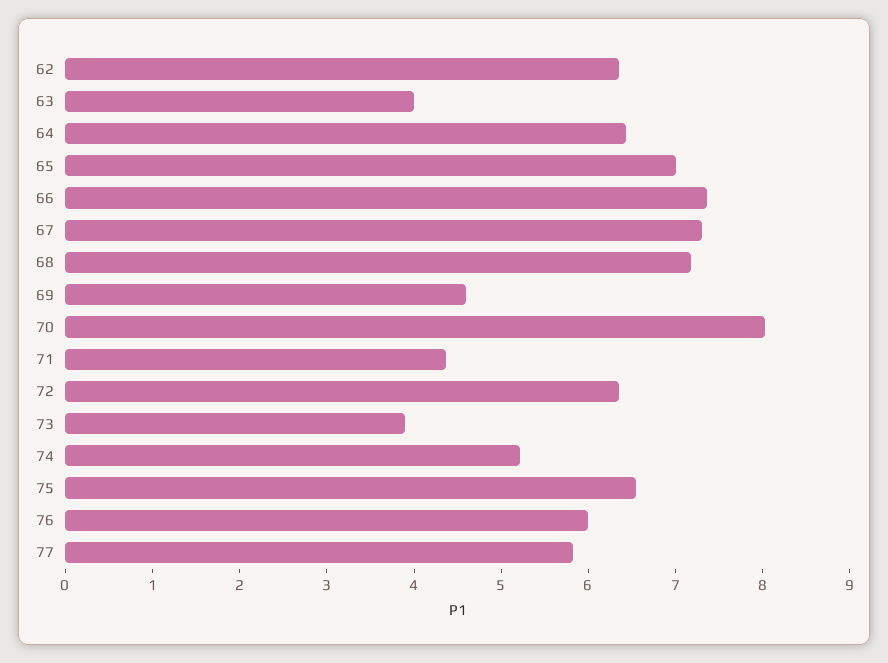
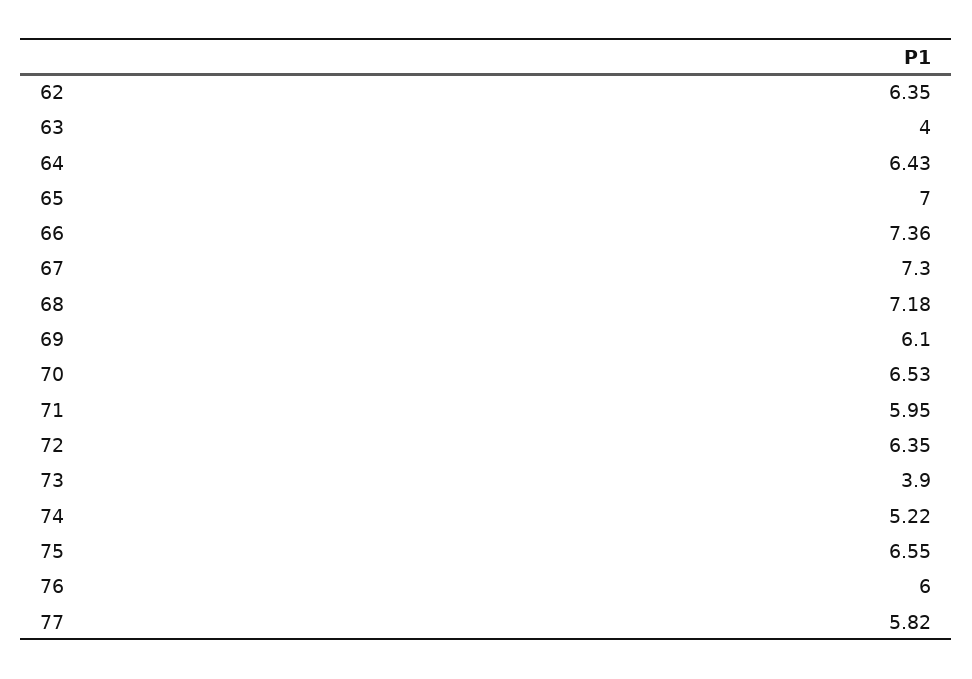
  {
    "62": 6.35,
    "63": 4,
    "64": 6.43,
    "65": 7,
    "66": 7.36,
    "67": 7.3,
    "68": 7.18,
-   "69": 4.6,
+   "69": 6.1,
-   "70": 8,
+   "70": 6.53,
-   "71": 4.4,
+   "71": 5.95,
    "72": 6.35,
    "73": 3.9,
    "74": 5.22,
    "75": 6.55,
    "76": 6,
    "77": 5.82
  }

